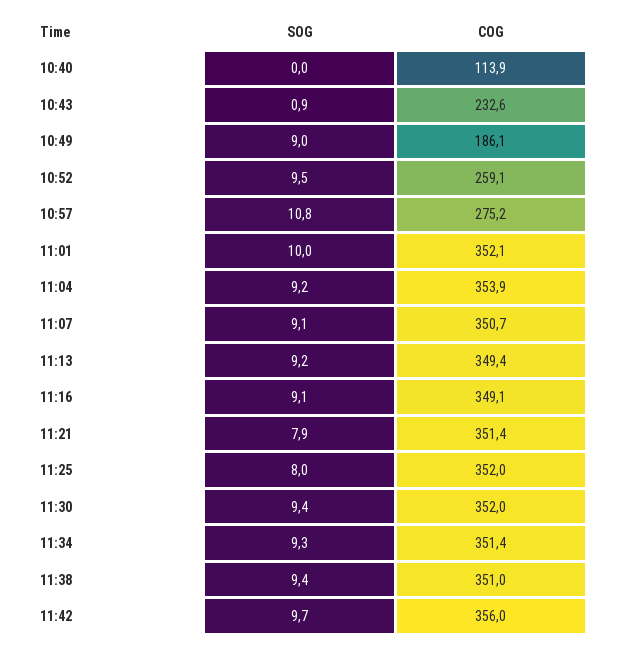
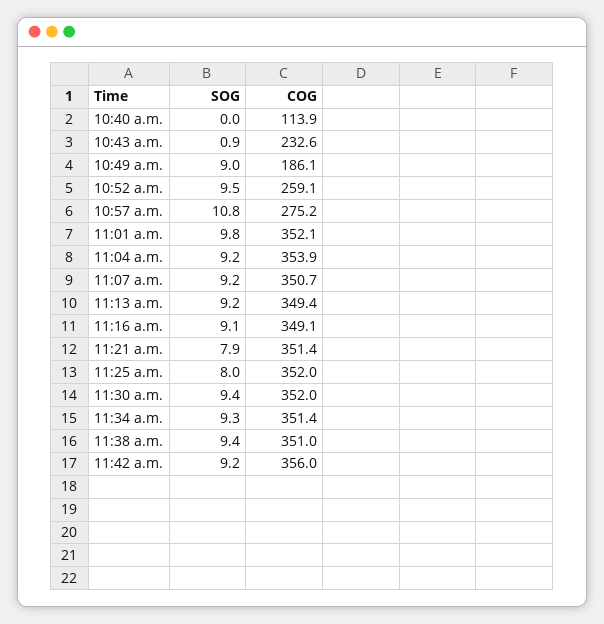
  {
    "SOG": {
      "10:40": 0,
      "10:43": 0.9,
      "10:49": 9,
      "10:52": 9.5,
      "10:57": 10.8,
-     "11:01": 10,
+     "11:01": 9.8,
      "11:04": 9.2,
-     "11:07": 9.1,
+     "11:07": 9.2,
      "11:13": 9.2,
      "11:16": 9.1,
      "11:21": 7.9,
      "11:25": 8,
      "11:30": 9.4,
      "11:34": 9.3,
      "11:38": 9.4,
-     "11:42": 9.7
+     "11:42": 9.2
    },
    "COG": {
      "10:40": 113.9,
      "10:43": 232.6,
      "10:49": 186.1,
      "10:52": 259.1,
      "10:57": 275.2,
      "11:01": 352.1,
      "11:04": 353.9,
      "11:07": 350.7,
      "11:13": 349.4,
      "11:16": 349.1,
      "11:21": 351.4,
      "11:25": 352,
      "11:30": 352,
      "11:34": 351.4,
      "11:38": 351,
      "11:42": 356
    }
  }

